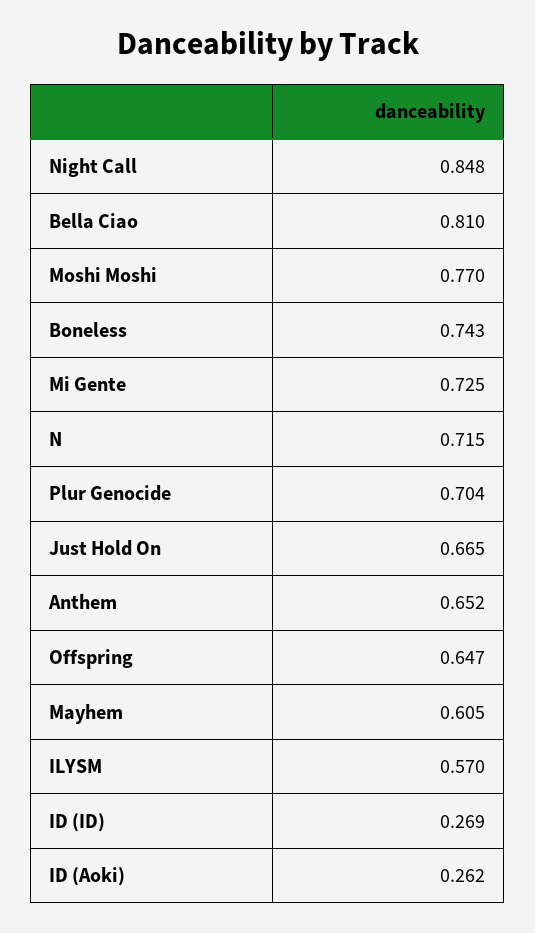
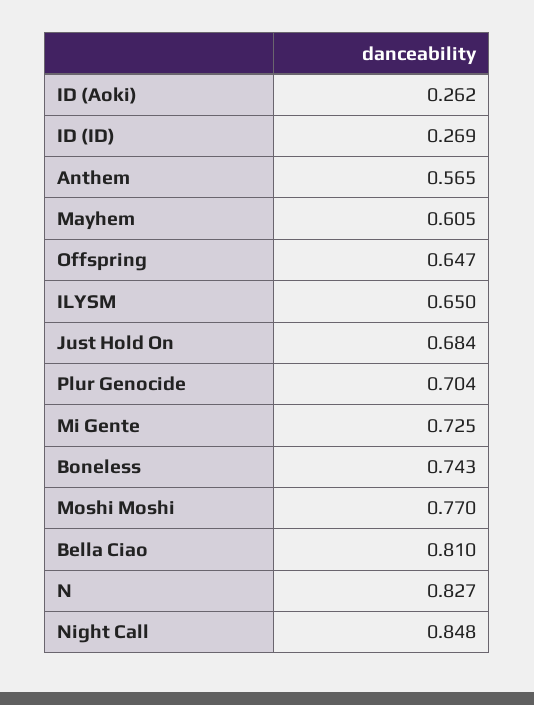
  {
    "Night Call": 0.848,
    "Bella Ciao": 0.81,
    "Moshi Moshi": 0.77,
    "Boneless": 0.743,
    "Mi Gente": 0.725,
-   "N": 0.715,
+   "N": 0.827,
    "Plur Genocide": 0.704,
-   "Just Hold On": 0.665,
+   "Just Hold On": 0.684,
-   "Anthem": 0.652,
+   "Anthem": 0.565,
    "Offspring": 0.647,
    "Mayhem": 0.605,
-   "ILYSM": 0.57,
+   "ILYSM": 0.65,
    "ID (ID)": 0.269,
    "ID (Aoki)": 0.262
  }

